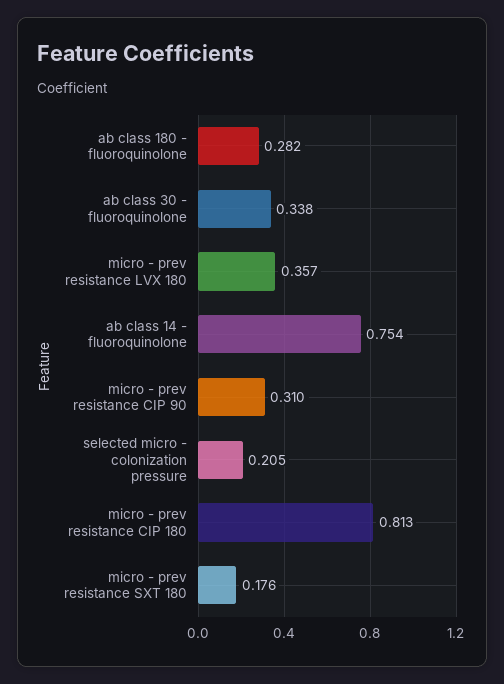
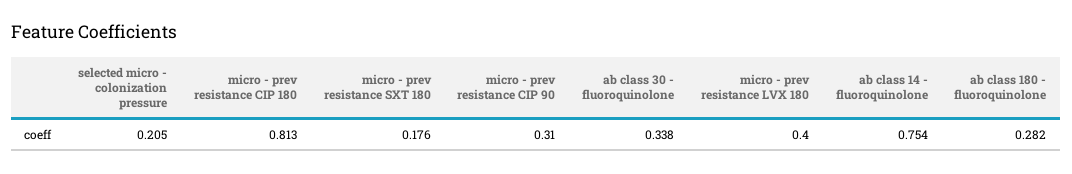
  {
    "ab class 180 - fluoroquinolone": 0.282,
    "ab class 30 - fluoroquinolone": 0.338,
-   "micro - prev resistance LVX 180": 0.357,
+   "micro - prev resistance LVX 180": 0.4,
    "ab class 14 - fluoroquinolone": 0.754,
    "micro - prev resistance CIP 90": 0.31,
    "selected micro - colonization pressure": 0.205,
    "micro - prev resistance CIP 180": 0.813,
    "micro - prev resistance SXT 180": 0.176
  }

